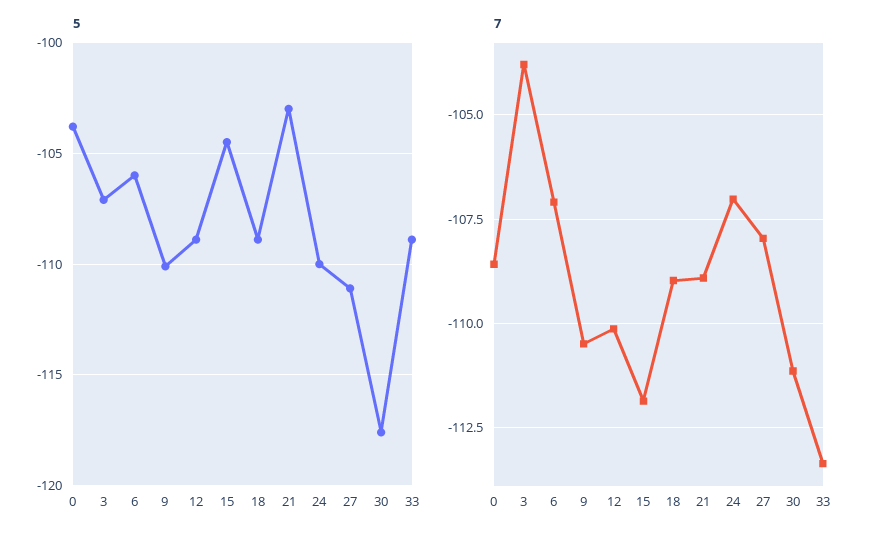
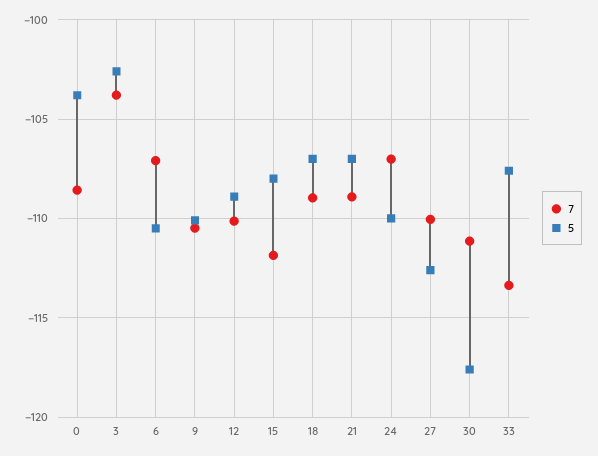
  {
    "5": {
      "0": -104,
-     "3": -107,
+     "3": -102.5,
-     "6": -106,
+     "6": -110.5,
      "9": -110,
      "12": -109,
-     "15": -104.5,
+     "15": -108,
-     "18": -109,
+     "18": -107,
-     "21": -103,
+     "21": -107,
      "24": -110,
-     "27": -111,
+     "27": -112.5,
      "30": -117.5,
-     "33": -109
+     "33": -107.5
    },
    "7": {
      "0": -108.5,
      "3": -103.75,
      "6": -107,
      "9": -110.5,
      "12": -110.25,
      "15": -111.75,
      "18": -109,
      "21": -109,
      "24": -107,
-     "27": -108,
+     "27": -110,
      "30": -111.25,
      "33": -113.25
    }
  }

